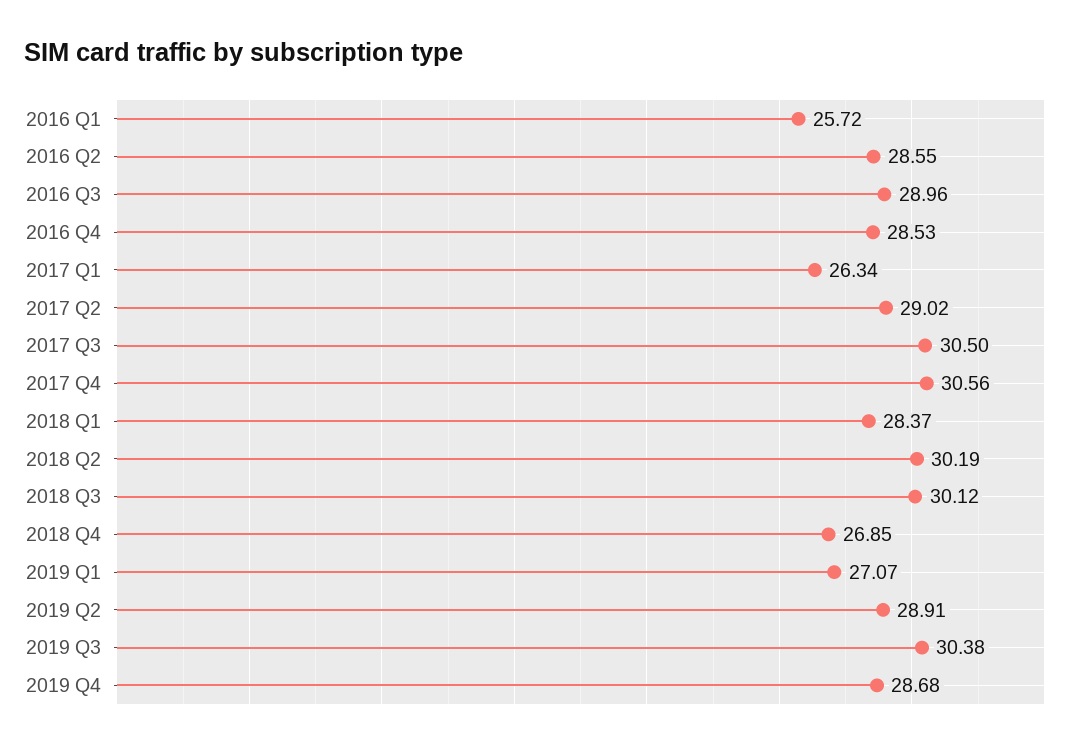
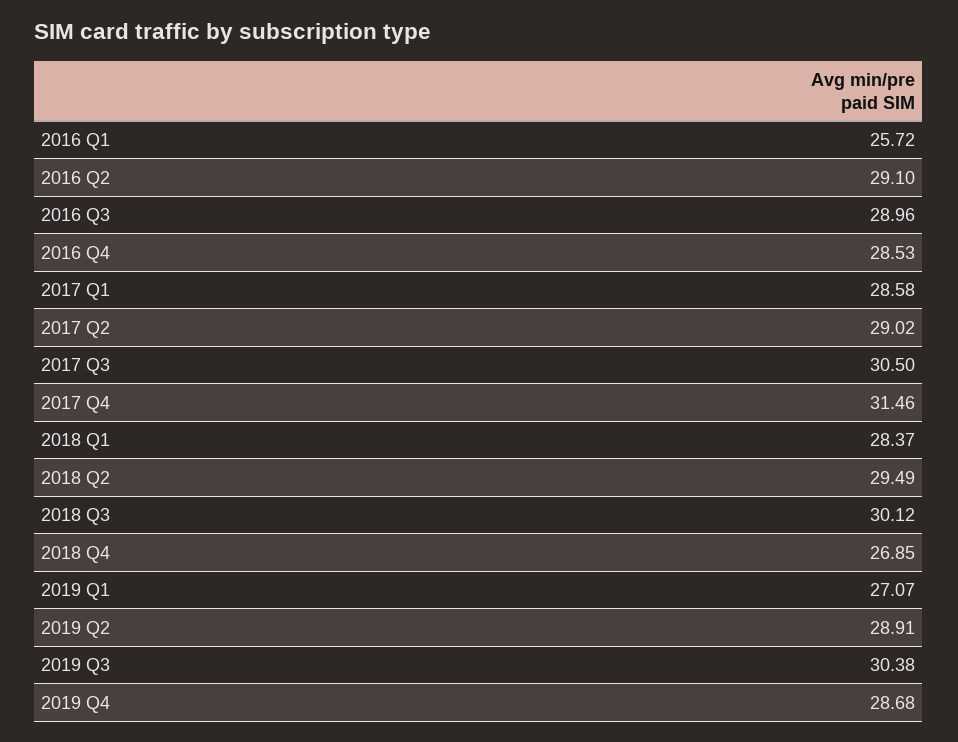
  {
    "2016 Q1": 25.72,
-   "2016 Q2": 28.55,
+   "2016 Q2": 29.1,
    "2016 Q3": 28.96,
    "2016 Q4": 28.53,
-   "2017 Q1": 26.34,
+   "2017 Q1": 28.58,
    "2017 Q2": 29.02,
    "2017 Q3": 30.5,
-   "2017 Q4": 30.56,
+   "2017 Q4": 31.46,
    "2018 Q1": 28.37,
-   "2018 Q2": 30.19,
+   "2018 Q2": 29.49,
    "2018 Q3": 30.12,
    "2018 Q4": 26.85,
    "2019 Q1": 27.07,
    "2019 Q2": 28.91,
    "2019 Q3": 30.38,
    "2019 Q4": 28.68
  }

